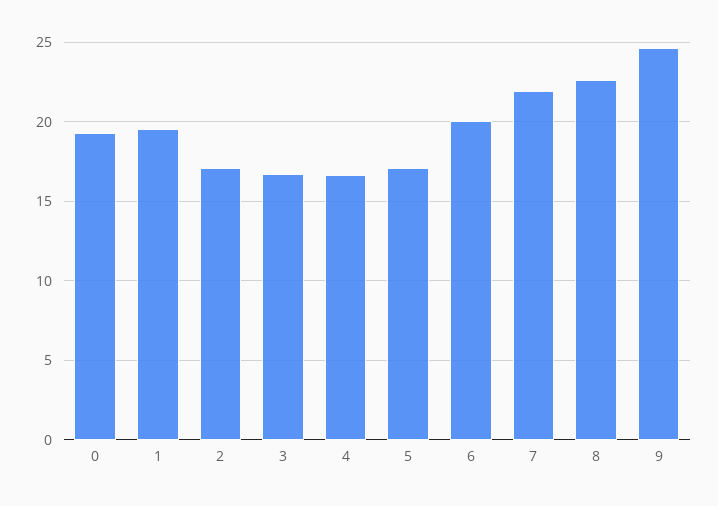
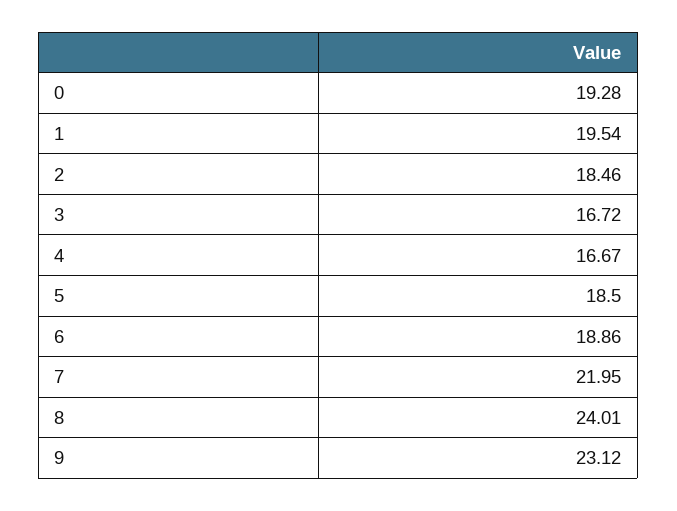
  {
    "0": 19.28,
    "1": 19.54,
-   "2": 17,
+   "2": 18.46,
    "3": 16.72,
    "4": 16.67,
-   "5": 17,
+   "5": 18.5,
-   "6": 20,
+   "6": 18.86,
    "7": 21.95,
-   "8": 22.5,
+   "8": 24.01,
-   "9": 24.5
+   "9": 23.12
  }

